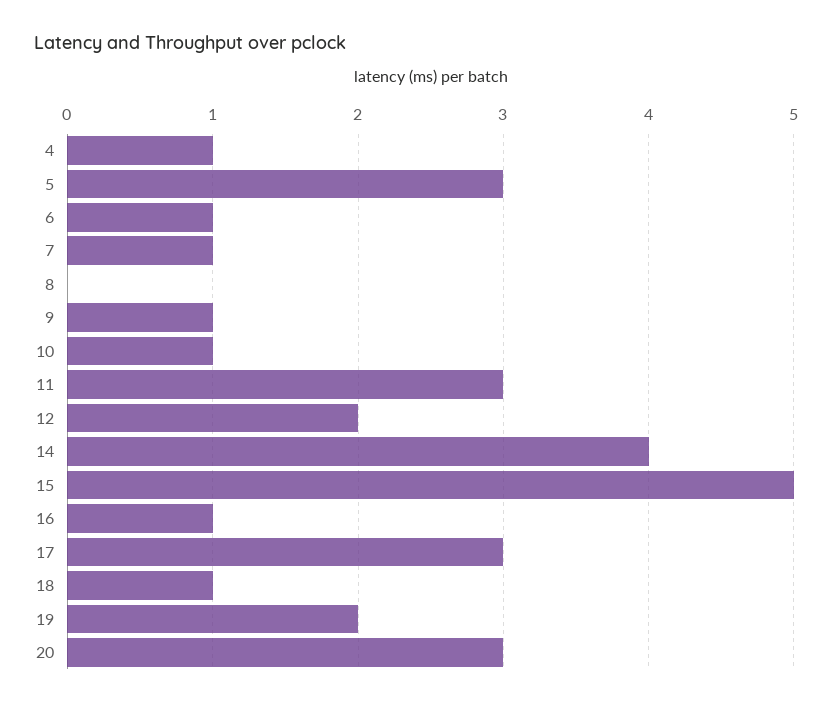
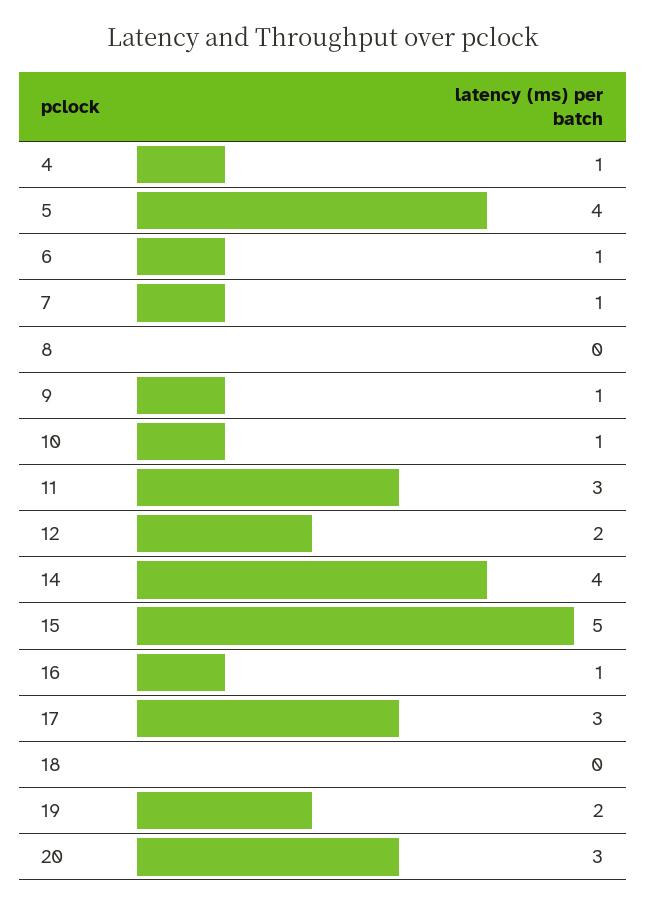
  {
    "4": 1,
-   "5": 3,
+   "5": 4,
    "6": 1,
    "7": 1,
    "8": 0,
    "9": 1,
    "10": 1,
    "11": 3,
    "12": 2,
    "14": 4,
    "15": 5,
    "16": 1,
    "17": 3,
-   "18": 1,
+   "18": 0,
    "19": 2,
    "20": 3
  }

